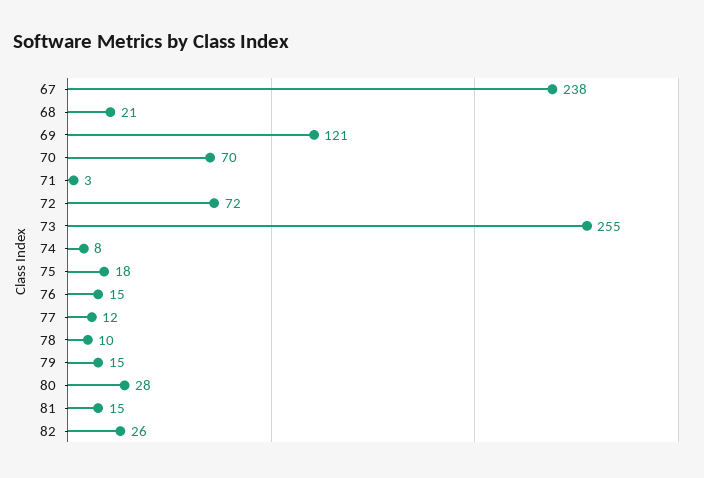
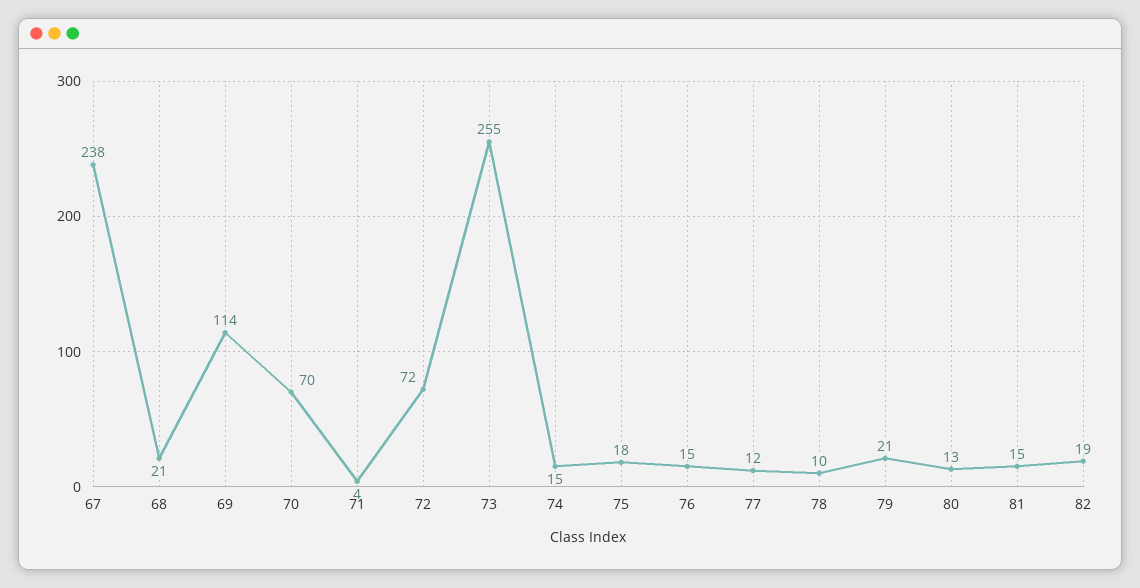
  {
    "67": 238,
    "68": 21,
-   "69": 121,
+   "69": 114,
    "70": 70,
-   "71": 3,
+   "71": 4,
    "72": 72,
    "73": 255,
-   "74": 8,
+   "74": 15,
    "75": 18,
    "76": 15,
    "77": 12,
    "78": 10,
-   "79": 15,
+   "79": 21,
-   "80": 28,
+   "80": 13,
    "81": 15,
-   "82": 26
+   "82": 19
  }

